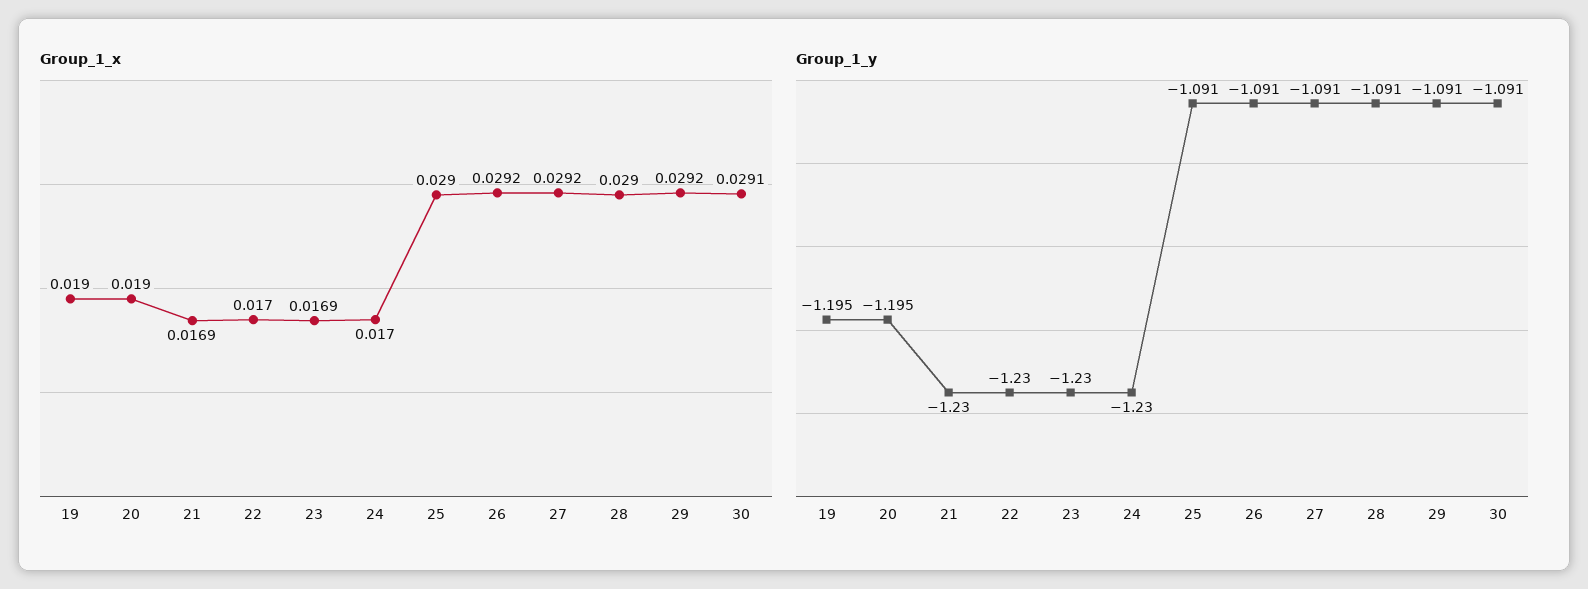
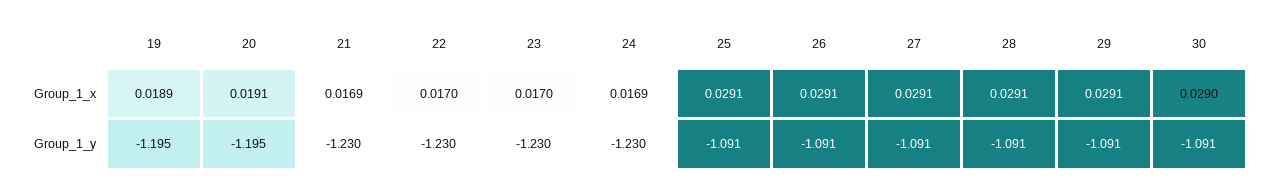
  {
    "Group_1_x": {
-     "19": 0.019,
+     "19": 0.0189,
-     "20": 0.019,
+     "20": 0.0191,
      "21": 0.0169,
      "22": 0.017,
-     "23": 0.0169,
+     "23": 0.017,
-     "24": 0.017,
+     "24": 0.0169,
-     "25": 0.029,
+     "25": 0.0291,
-     "26": 0.0292,
+     "26": 0.0291,
-     "27": 0.0292,
+     "27": 0.0291,
-     "28": 0.029,
+     "28": 0.0291,
-     "29": 0.0292,
+     "29": 0.0291,
-     "30": 0.0291
+     "30": 0.029
    },
    "Group_1_y": {
      "19": -1.195,
      "20": -1.195,
      "21": -1.23,
      "22": -1.23,
      "23": -1.23,
      "24": -1.23,
      "25": -1.091,
      "26": -1.091,
      "27": -1.091,
      "28": -1.091,
      "29": -1.091,
      "30": -1.091
    }
  }

